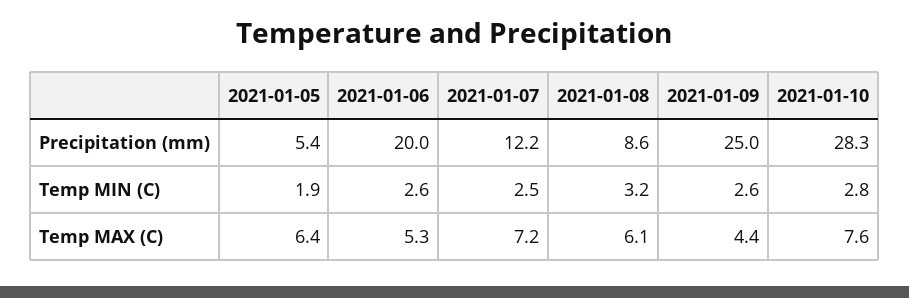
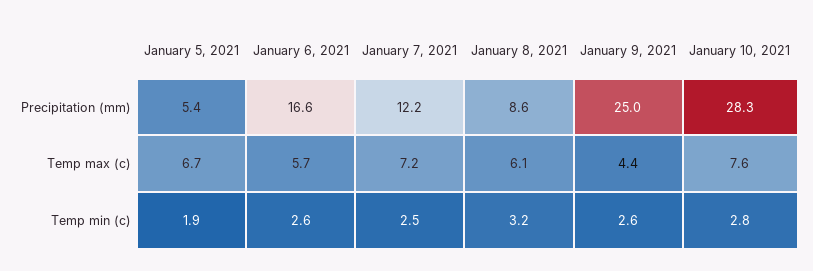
  {
    "2021-01-05": {
      "Precipitation (mm)": 5.4,
      "Temp MIN (C)": 1.9,
-     "Temp MAX (C)": 6.4
+     "Temp MAX (C)": 6.7
    },
    "2021-01-06": {
-     "Precipitation (mm)": 20,
+     "Precipitation (mm)": 16.6,
      "Temp MIN (C)": 2.6,
-     "Temp MAX (C)": 5.3
+     "Temp MAX (C)": 5.7
    },
    "2021-01-07": {
      "Precipitation (mm)": 12.2,
      "Temp MIN (C)": 2.5,
      "Temp MAX (C)": 7.2
    },
    "2021-01-08": {
      "Precipitation (mm)": 8.6,
      "Temp MIN (C)": 3.2,
      "Temp MAX (C)": 6.1
    },
    "2021-01-09": {
      "Precipitation (mm)": 25,
      "Temp MIN (C)": 2.6,
      "Temp MAX (C)": 4.4
    },
    "2021-01-10": {
      "Precipitation (mm)": 28.3,
      "Temp MIN (C)": 2.8,
      "Temp MAX (C)": 7.6
    }
  }

